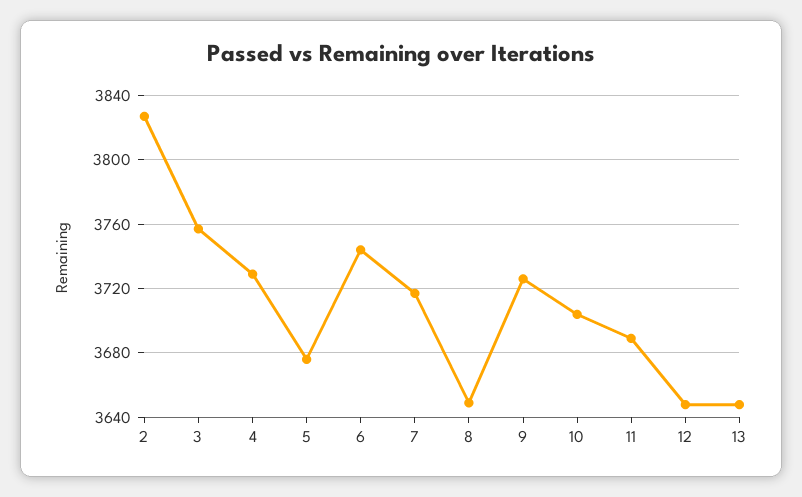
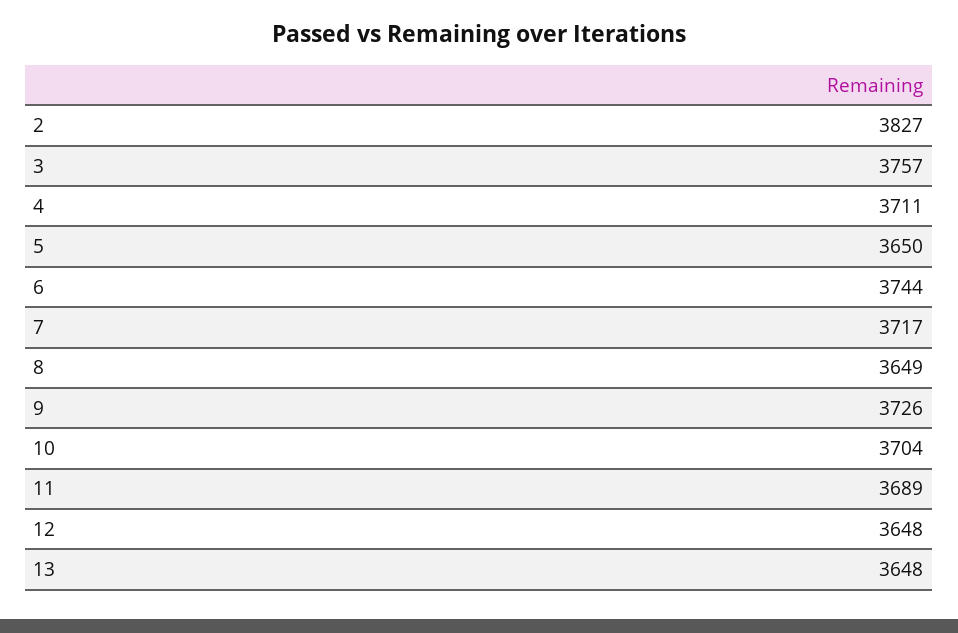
  {
    "2": 3827,
    "3": 3757,
-   "4": 3730,
+   "4": 3711,
-   "5": 3675,
+   "5": 3650,
    "6": 3744,
    "7": 3717,
    "8": 3649,
    "9": 3726,
    "10": 3704,
    "11": 3689,
    "12": 3648,
    "13": 3648
  }

